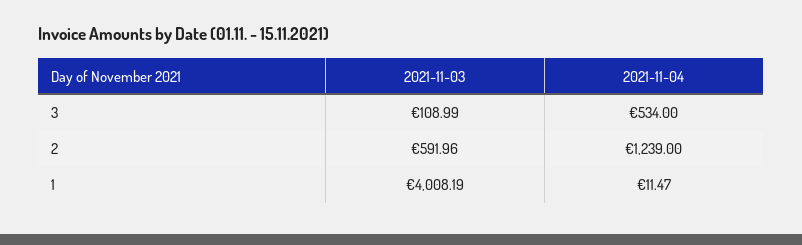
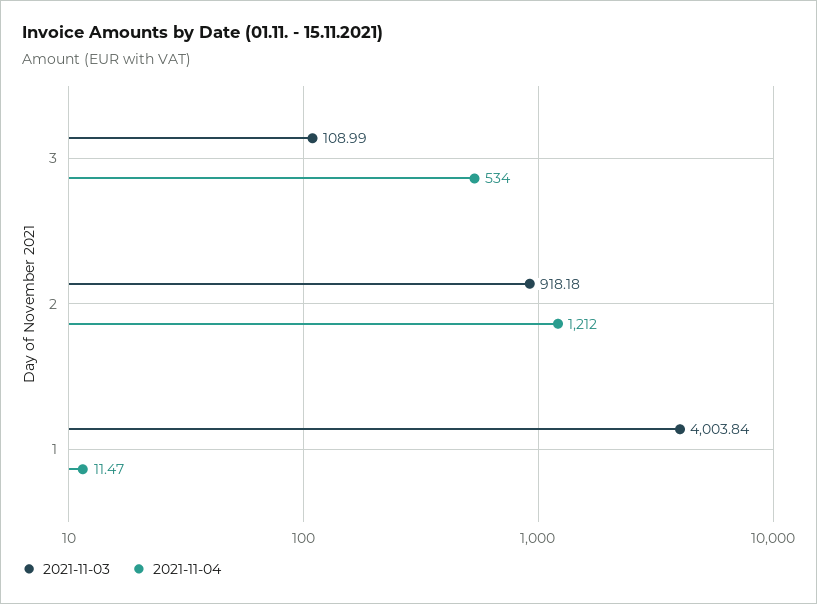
  {
    "2021-11-03": {
      "3": 108.99,
-     "2": 591.96,
+     "2": 918.18,
-     "1": 4008.19
+     "1": 4003.84
    },
    "2021-11-04": {
      "3": 534,
-     "2": 1239,
+     "2": 1212,
      "1": 11.47
    }
  }

